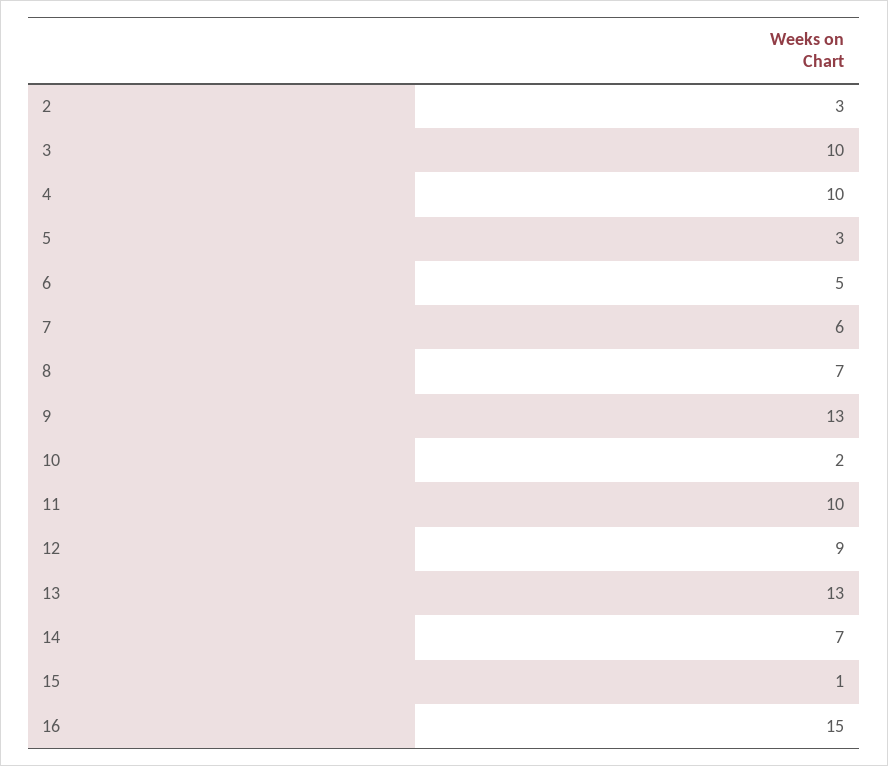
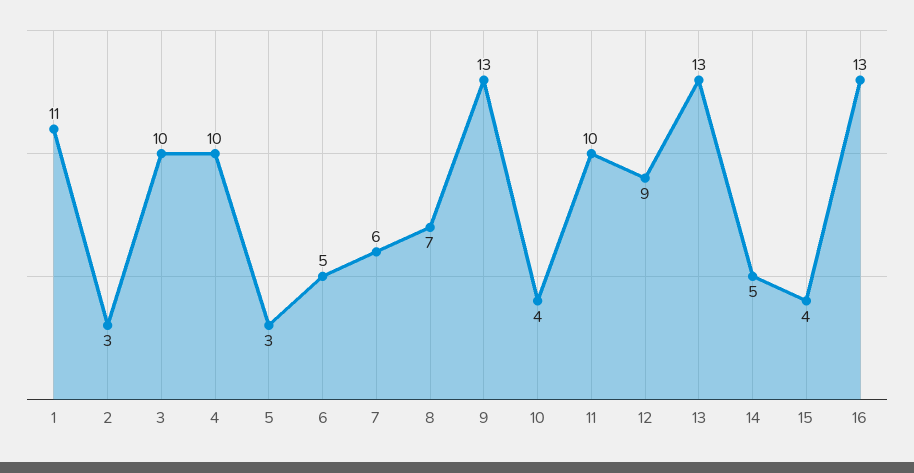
  {
    "2": 3,
    "3": 10,
    "4": 10,
    "5": 3,
    "6": 5,
    "7": 6,
    "8": 7,
    "9": 13,
-   "10": 2,
+   "10": 4,
    "11": 10,
    "12": 9,
    "13": 13,
-   "14": 7,
+   "14": 5,
-   "15": 1,
+   "15": 4,
-   "16": 15
+   "16": 13,
+   "1": 11
  }

